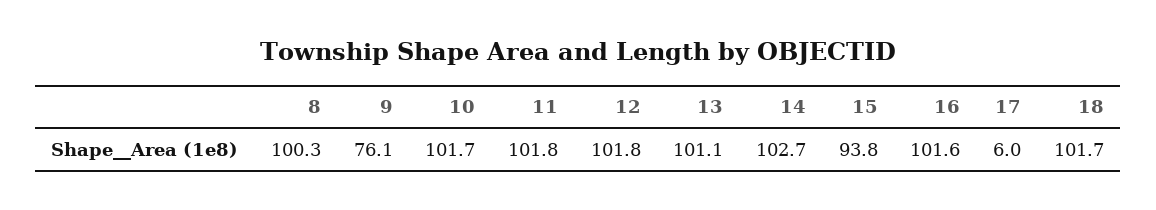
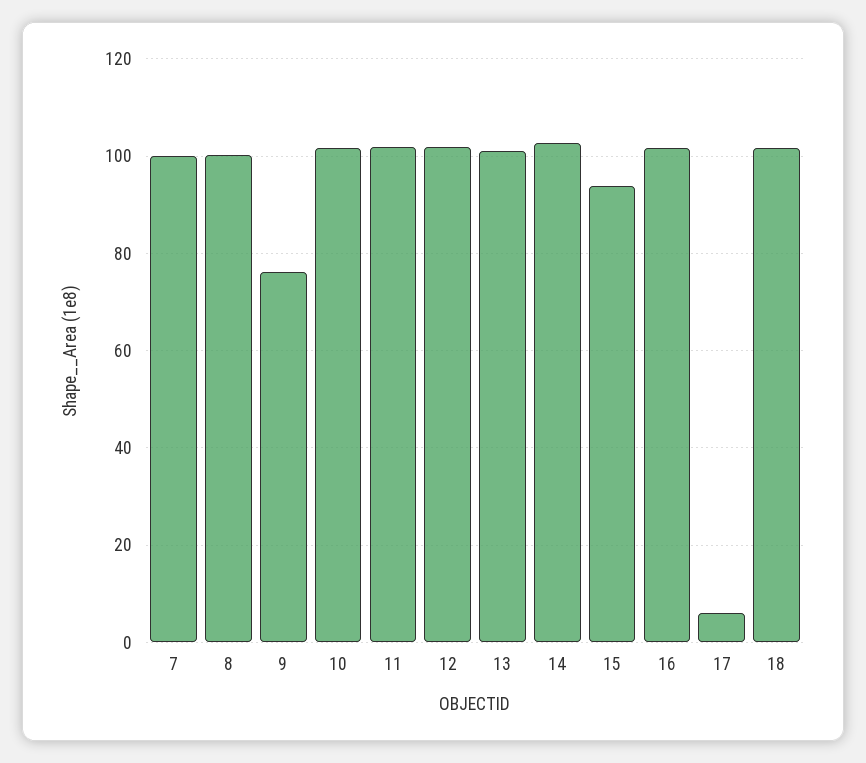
  {
    "8": 100.3,
    "9": 76.1,
    "10": 101.7,
    "11": 101.8,
    "12": 101.8,
    "13": 101.1,
    "14": 102.7,
    "15": 93.8,
    "16": 101.6,
    "17": 6,
-   "18": 101.7
+   "18": 101.7,
+   "7": 100
  }

